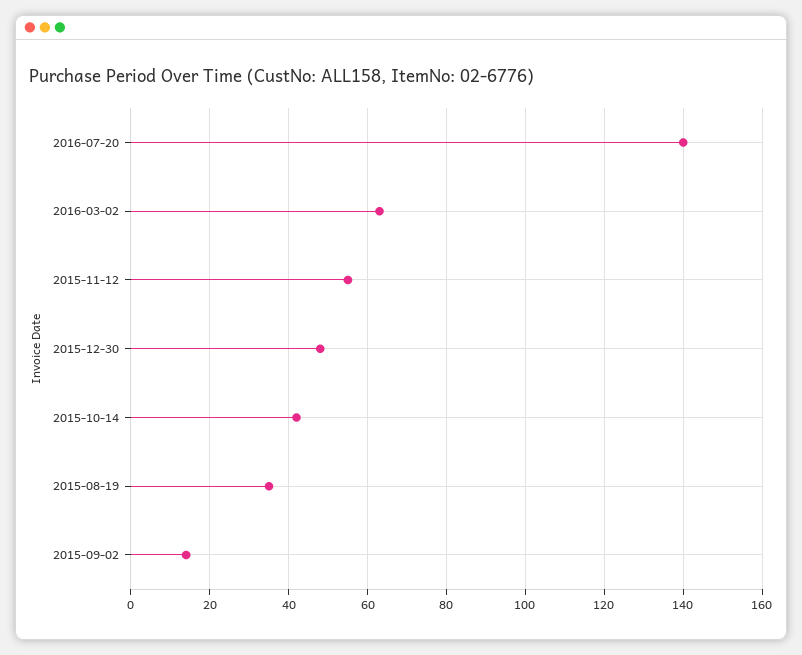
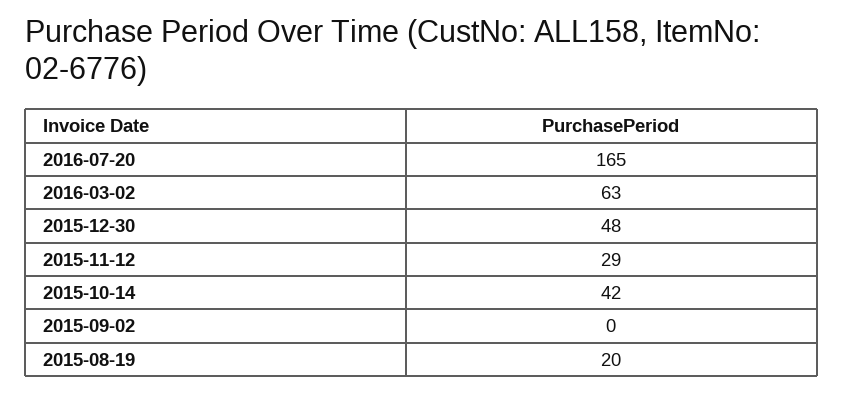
  {
-   "2016-07-20": 140,
+   "2016-07-20": 165,
    "2016-03-02": 63,
-   "2015-11-12": 55,
+   "2015-11-12": 29,
    "2015-12-30": 48,
    "2015-10-14": 42,
-   "2015-08-19": 35,
+   "2015-08-19": 20,
-   "2015-09-02": 15
+   "2015-09-02": 0
  }

